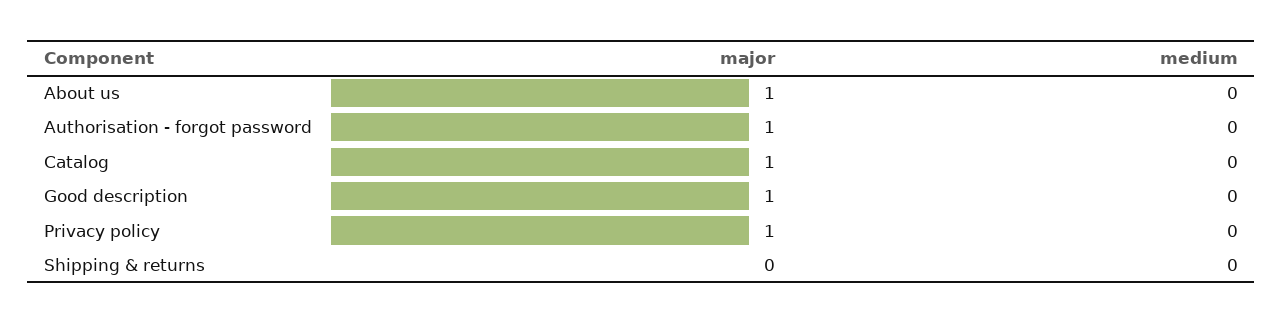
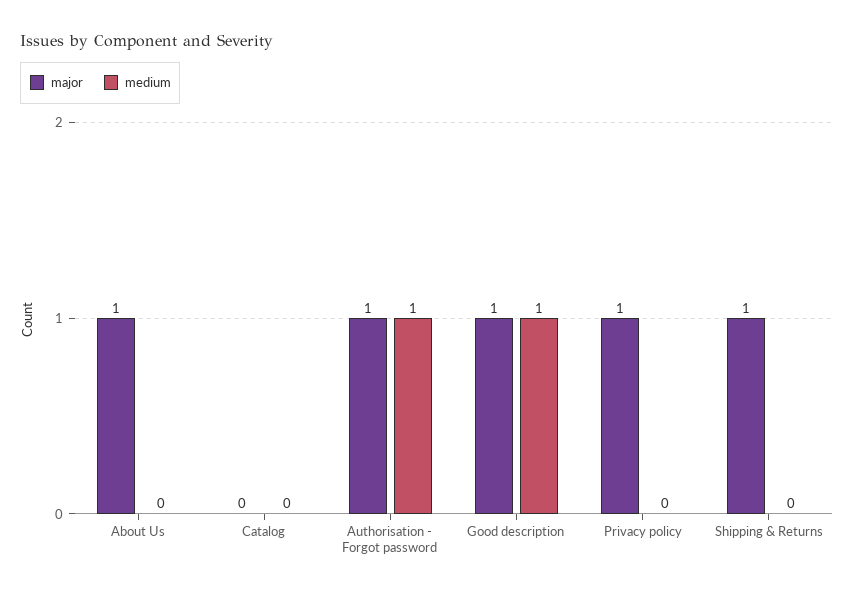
  {
    "major": {
      "About us": 1,
      "Authorisation - forgot password": 1,
-     "Catalog": 1,
+     "Catalog": 0,
      "Good description": 1,
      "Privacy policy": 1,
-     "Shipping & returns": 0
+     "Shipping & returns": 1
    },
    "medium": {
      "About us": 0,
-     "Authorisation - forgot password": 0,
+     "Authorisation - forgot password": 1,
      "Catalog": 0,
-     "Good description": 0,
+     "Good description": 1,
      "Privacy policy": 0,
      "Shipping & returns": 0
    }
  }

